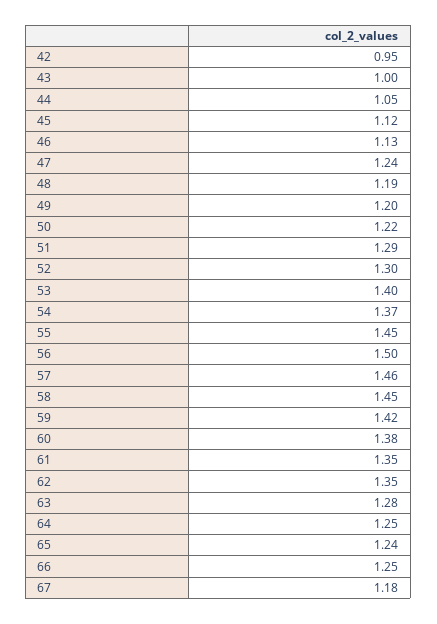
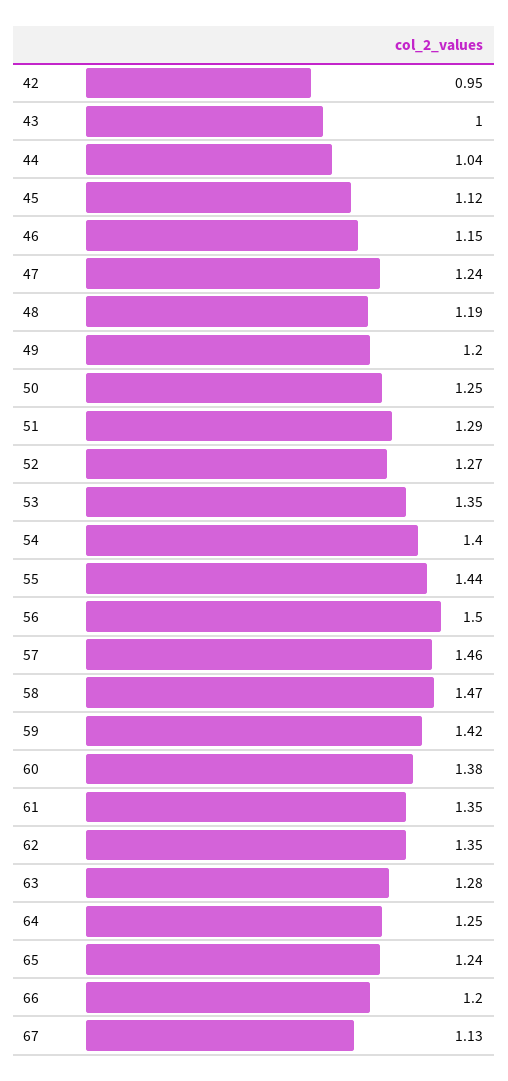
  {
    "42": 0.95,
    "43": 1,
-   "44": 1.05,
+   "44": 1.04,
    "45": 1.12,
-   "46": 1.13,
+   "46": 1.15,
    "47": 1.24,
    "48": 1.19,
    "49": 1.2,
-   "50": 1.22,
+   "50": 1.25,
    "51": 1.29,
-   "52": 1.3,
+   "52": 1.27,
-   "53": 1.4,
+   "53": 1.35,
-   "54": 1.37,
+   "54": 1.4,
-   "55": 1.45,
+   "55": 1.44,
    "56": 1.5,
    "57": 1.46,
-   "58": 1.45,
+   "58": 1.47,
    "59": 1.42,
    "60": 1.38,
    "61": 1.35,
    "62": 1.35,
    "63": 1.28,
    "64": 1.25,
    "65": 1.24,
-   "66": 1.25,
+   "66": 1.2,
-   "67": 1.18
+   "67": 1.13
  }

